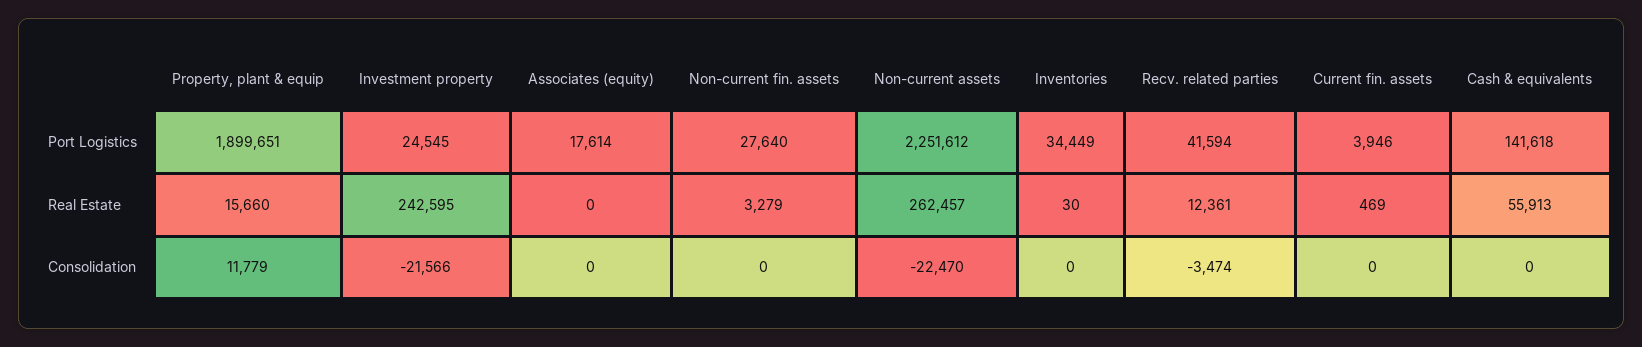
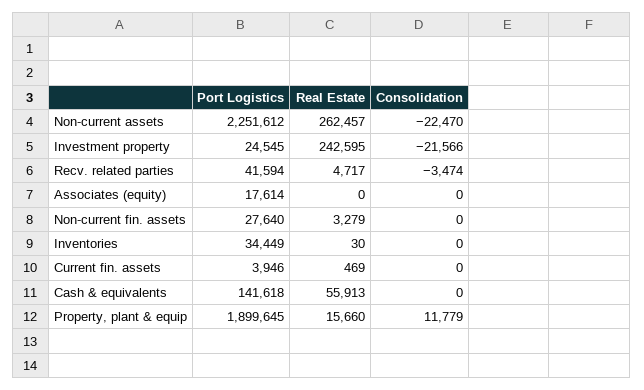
  {
    "Property, plant & equip": {
-     "Port Logistics": 1899651,
+     "Port Logistics": 1899645,
      "Real Estate": 15660,
      "Consolidation": 11779
    },
    "Investment property": {
      "Port Logistics": 24545,
      "Real Estate": 242595,
      "Consolidation": -21566
    },
    "Associates (equity)": {
      "Port Logistics": 17614,
      "Real Estate": 0,
      "Consolidation": 0
    },
    "Non-current fin. assets": {
      "Port Logistics": 27640,
      "Real Estate": 3279,
      "Consolidation": 0
    },
    "Non-current assets": {
      "Port Logistics": 2251612,
      "Real Estate": 262457,
      "Consolidation": -22470
    },
    "Inventories": {
      "Port Logistics": 34449,
      "Real Estate": 30,
      "Consolidation": 0
    },
    "Recv. related parties": {
      "Port Logistics": 41594,
-     "Real Estate": 12361,
+     "Real Estate": 4717,
      "Consolidation": -3474
    },
    "Current fin. assets": {
      "Port Logistics": 3946,
      "Real Estate": 469,
      "Consolidation": 0
    },
    "Cash & equivalents": {
      "Port Logistics": 141618,
      "Real Estate": 55913,
      "Consolidation": 0
    }
  }

